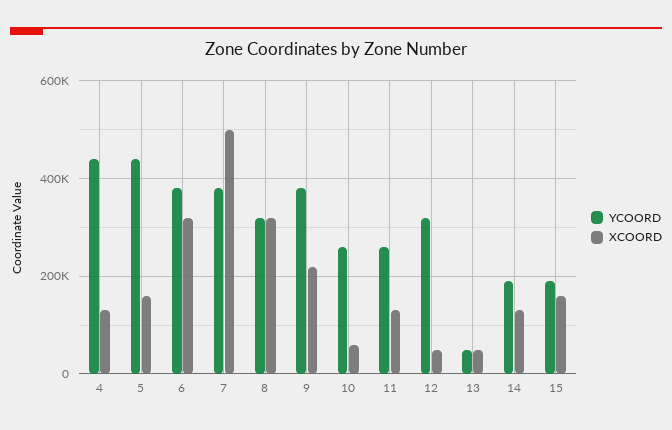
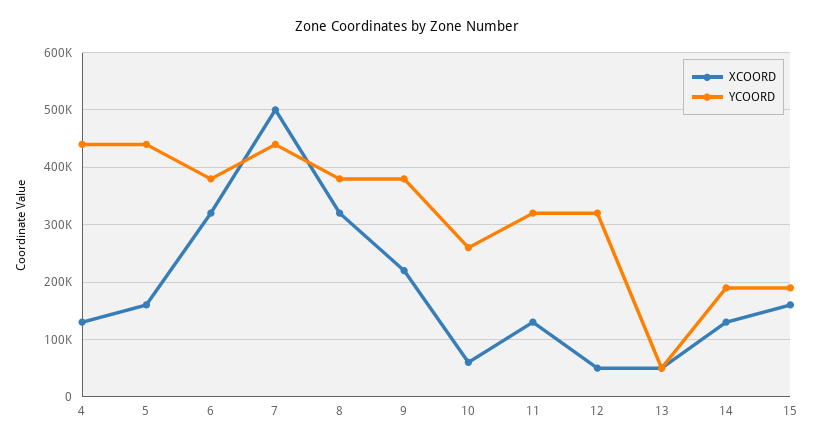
  {
    "YCOORD": {
      "4": 440000,
      "5": 440000,
      "6": 380000,
-     "7": 380000,
+     "7": 440000,
-     "8": 320000,
+     "8": 380000,
      "9": 380000,
      "10": 260000,
-     "11": 260000,
+     "11": 320000,
      "12": 320000,
      "13": 60000,
      "14": 200000,
      "15": 200000
    },
    "XCOORD": {
      "4": 140000,
      "5": 160000,
      "6": 320000,
      "7": 500000,
      "8": 320000,
      "9": 220000,
      "10": 60000,
      "11": 140000,
      "12": 60000,
      "13": 60000,
      "14": 140000,
      "15": 160000
    }
  }

